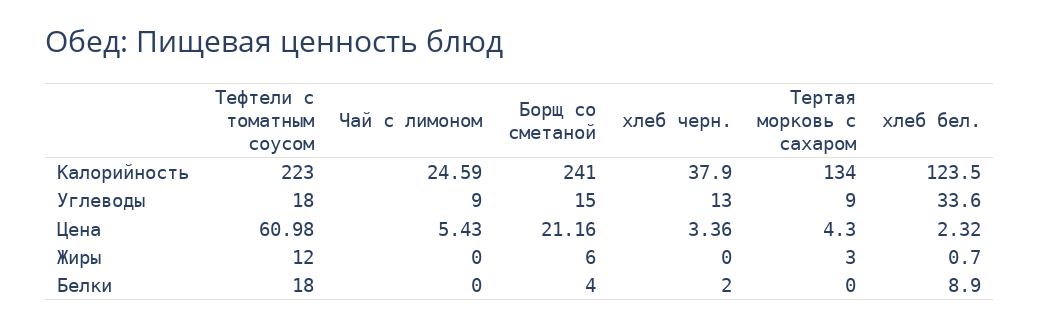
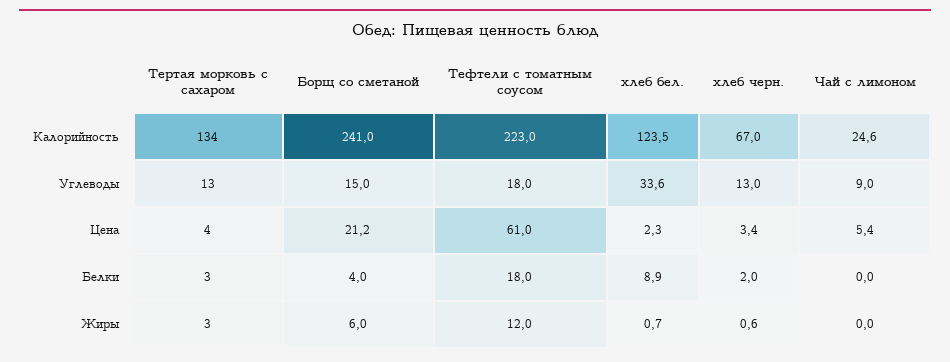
  {
    "Тефтели с томатным соусом": {
      "Калорийность": 223,
      "Углеводы": 18,
      "Цена": 60.98,
      "Жиры": 12,
      "Белки": 18
    },
    "Чай с лимоном": {
      "Калорийность": 24.59,
      "Углеводы": 9,
      "Цена": 5.43,
      "Жиры": 0,
      "Белки": 0
    },
    "Борщ со сметаной": {
      "Калорийность": 241,
      "Углеводы": 15,
      "Цена": 21.16,
      "Жиры": 6,
      "Белки": 4
    },
    "хлеб черн.": {
-     "Калорийность": 37.9,
+     "Калорийность": 67,
      "Углеводы": 13,
      "Цена": 3.36,
-     "Жиры": 0,
+     "Жиры": 0.6,
      "Белки": 2
    },
    "Тертая морковь с сахаром": {
      "Калорийность": 134,
-     "Углеводы": 9,
+     "Углеводы": 13,
      "Цена": 4.3,
      "Жиры": 3,
-     "Белки": 0
+     "Белки": 3
    },
    "хлеб бел.": {
      "Калорийность": 123.5,
      "Углеводы": 33.6,
      "Цена": 2.32,
      "Жиры": 0.7,
      "Белки": 8.9
    }
  }

